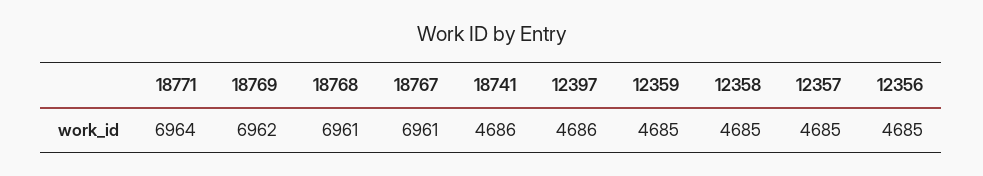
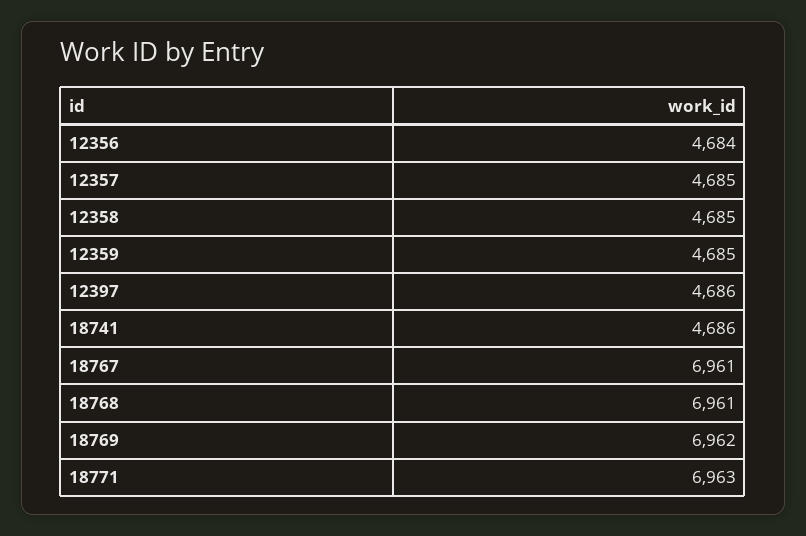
  {
-   "18771": 6964,
+   "18771": 6963,
    "18769": 6962,
    "18768": 6961,
    "18767": 6961,
    "18741": 4686,
    "12397": 4686,
    "12359": 4685,
    "12358": 4685,
    "12357": 4685,
-   "12356": 4685
+   "12356": 4684
  }

